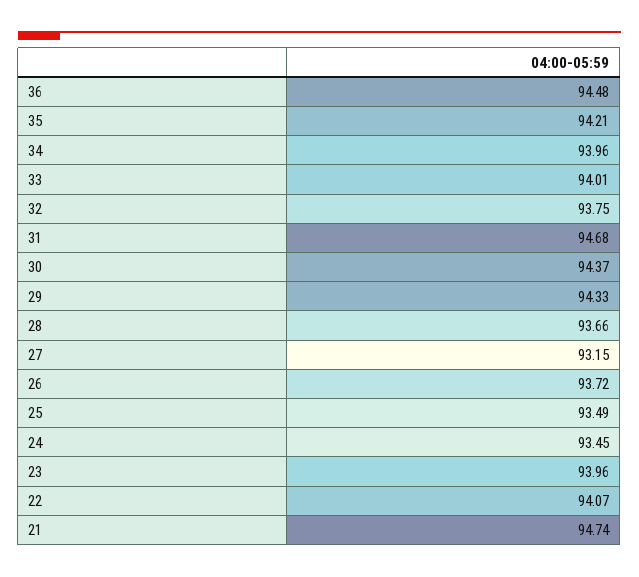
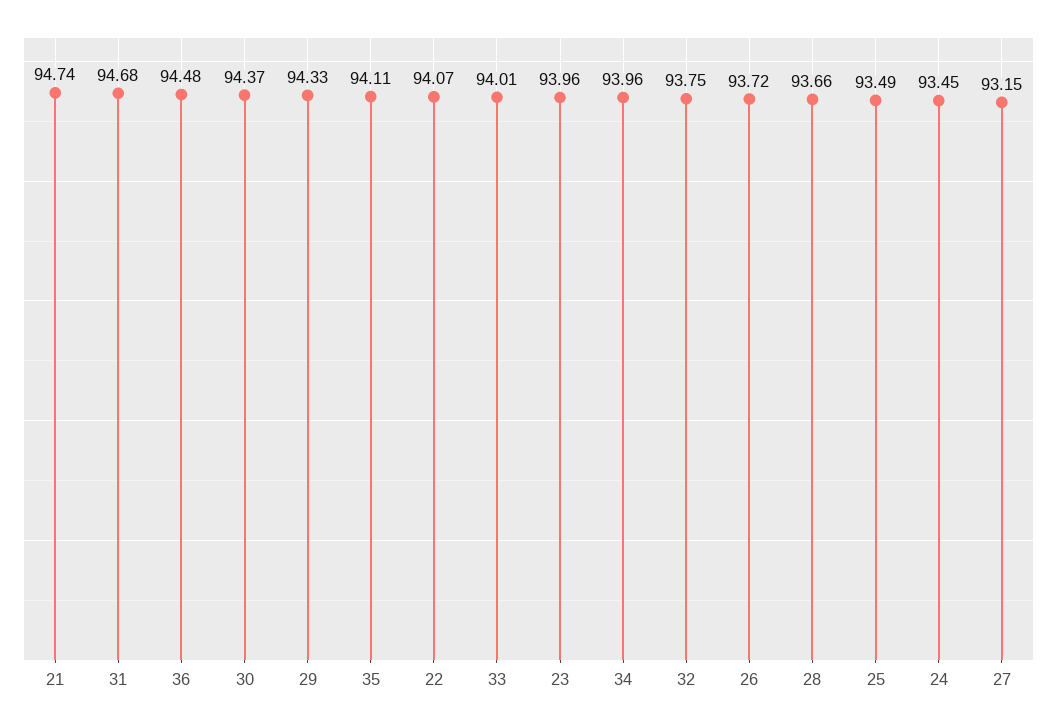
  {
    "36": 94.48,
-   "35": 94.21,
+   "35": 94.11,
    "34": 93.96,
    "33": 94.01,
    "32": 93.75,
    "31": 94.68,
    "30": 94.37,
    "29": 94.33,
    "28": 93.66,
    "27": 93.15,
    "26": 93.72,
    "25": 93.49,
    "24": 93.45,
    "23": 93.96,
    "22": 94.07,
    "21": 94.74
  }

